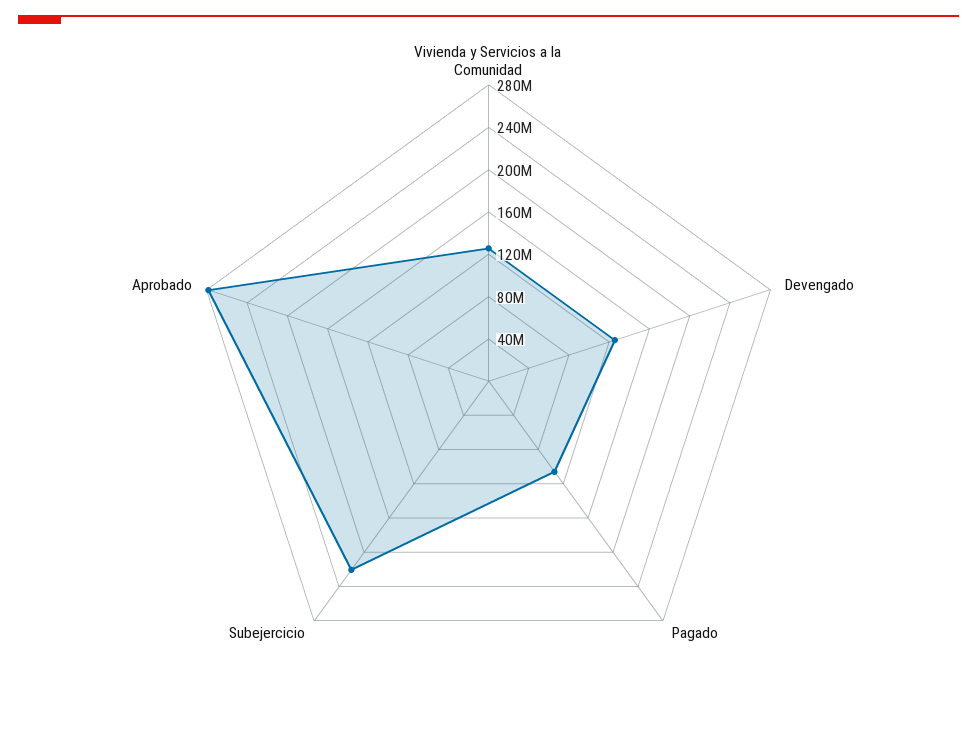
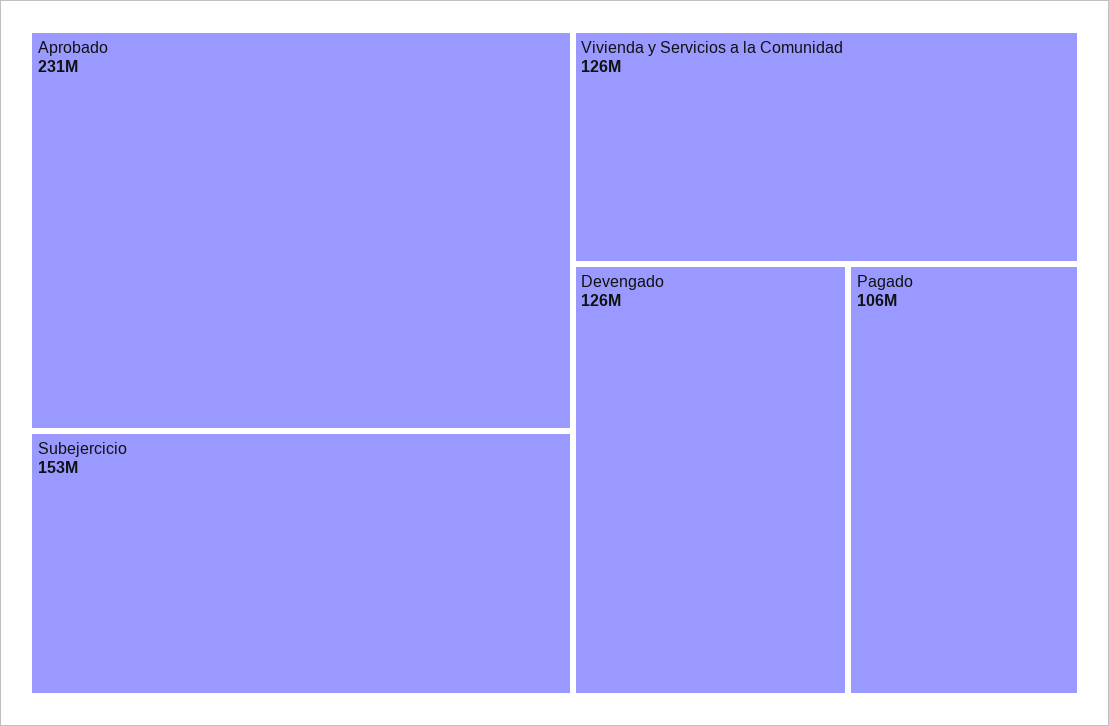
  {
    "Vivienda y Servicios a la Comunidad": 126000000,
    "Devengado": 126000000,
    "Pagado": 106000000,
-   "Subejercicio": 220000000,
+   "Subejercicio": 153000000,
-   "Aprobado": 280000000
+   "Aprobado": 231000000
  }

